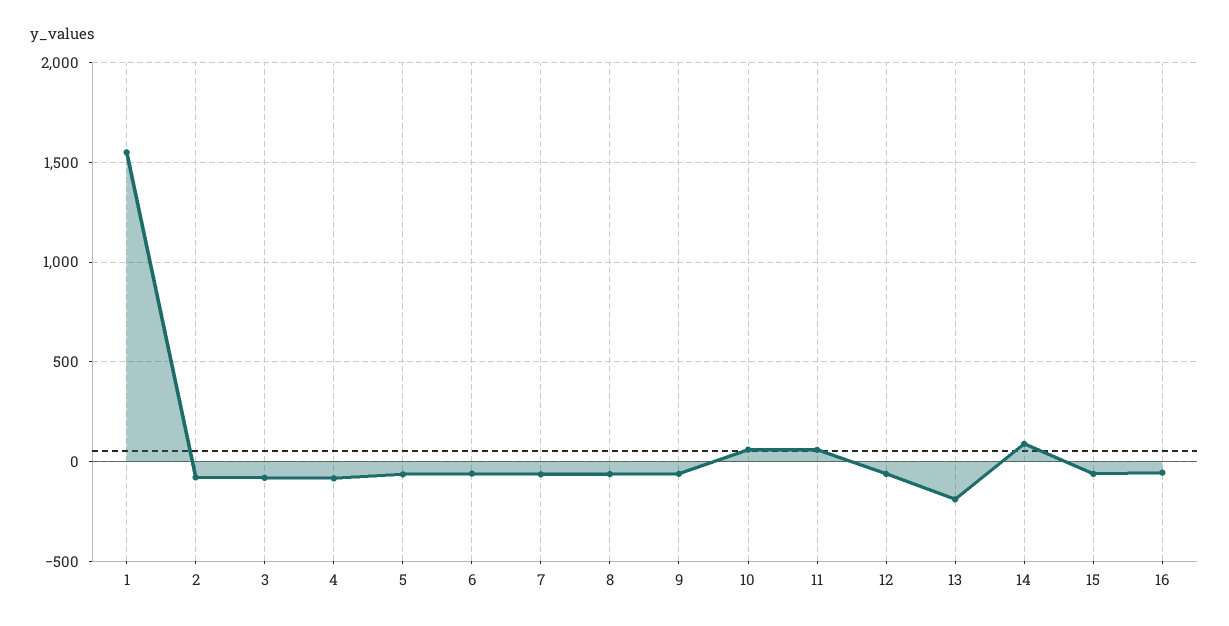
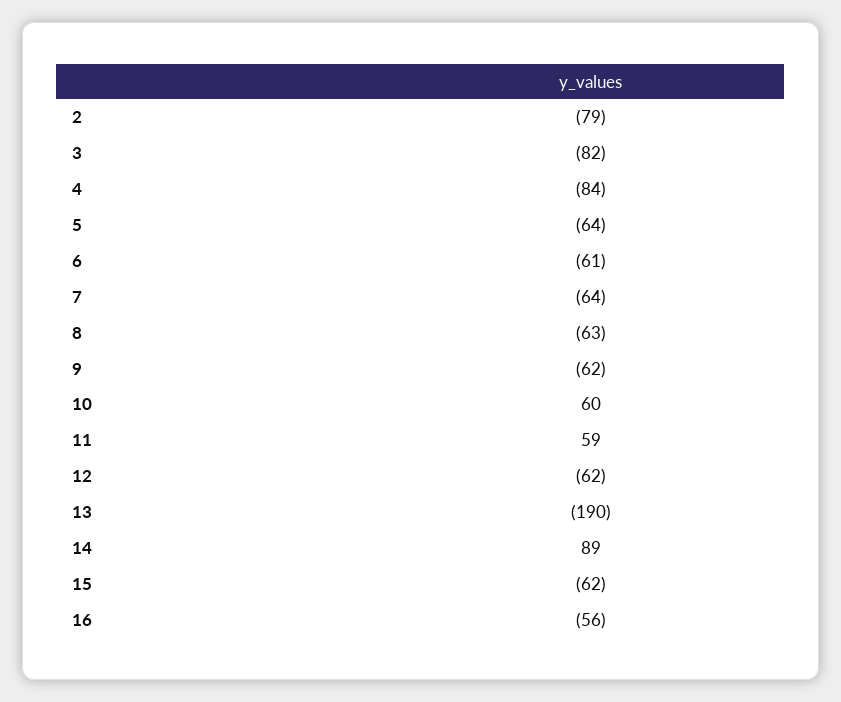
  {
-   "1": 1550,
    "2": -79,
    "3": -82,
    "4": -84,
    "5": -64,
    "6": -61,
    "7": -64,
    "8": -63,
    "9": -62,
    "10": 60,
    "11": 59,
    "12": -62,
    "13": -190,
    "14": 89,
    "15": -62,
    "16": -56
  }

